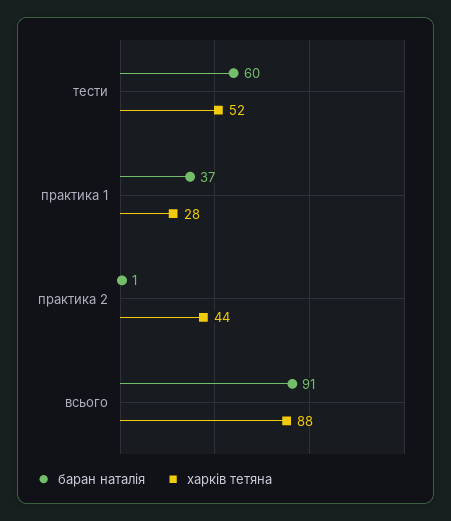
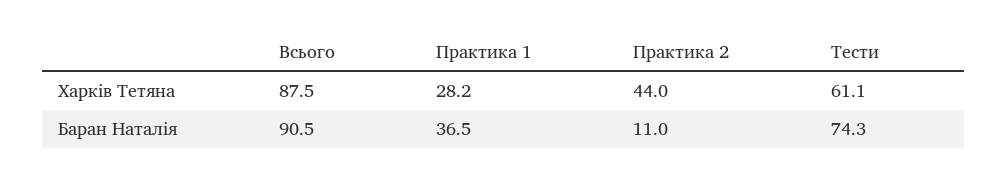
  {
    "баран наталія": {
-     "тести": 60,
+     "тести": 74.3,
      "практика 1": 36.5,
-     "практика 2": 1,
+     "практика 2": 11,
      "всього": 90.5
    },
    "харків тетяна": {
-     "тести": 52,
+     "тести": 61.1,
      "практика 1": 28.2,
      "практика 2": 44,
      "всього": 87.5
    }
  }

